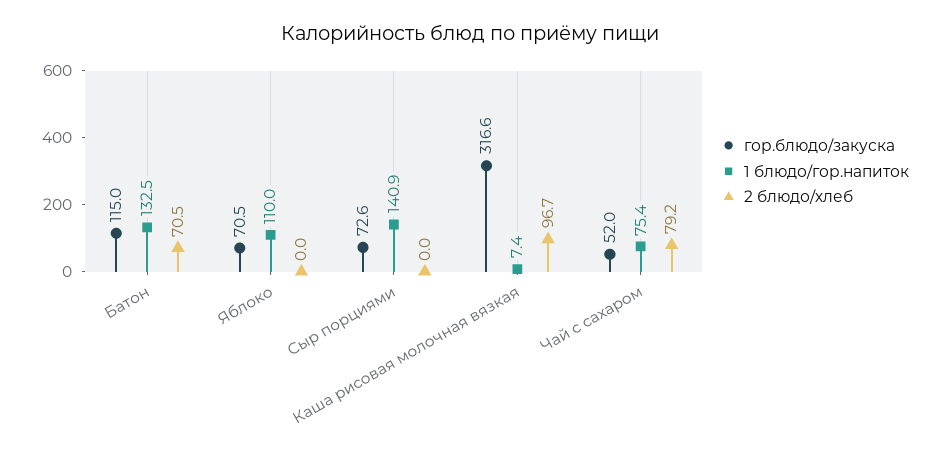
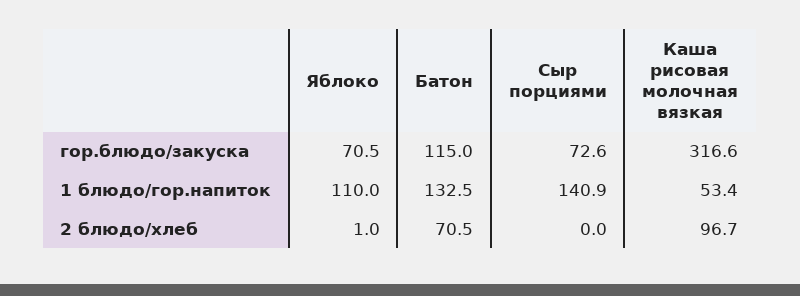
  {
    "гор.блюдо/закуска": {
      "Батон": 115,
      "Яблоко": 70.5,
      "Сыр порциями": 72.6,
-     "Каша рисовая молочная вязкая": 316.6,
+     "Каша рисовая молочная вязкая": 316.6
-     "Чай с сахаром": 52
    },
    "1 блюдо/гор.напиток": {
      "Батон": 132.5,
      "Яблоко": 110,
      "Сыр порциями": 140.9,
-     "Каша рисовая молочная вязкая": 7.4,
+     "Каша рисовая молочная вязкая": 53.4
-     "Чай с сахаром": 75.4
    },
    "2 блюдо/хлеб": {
      "Батон": 70.5,
-     "Яблоко": 0,
+     "Яблоко": 1,
      "Сыр порциями": 0,
-     "Каша рисовая молочная вязкая": 96.7,
+     "Каша рисовая молочная вязкая": 96.7
-     "Чай с сахаром": 79.2
    }
  }

